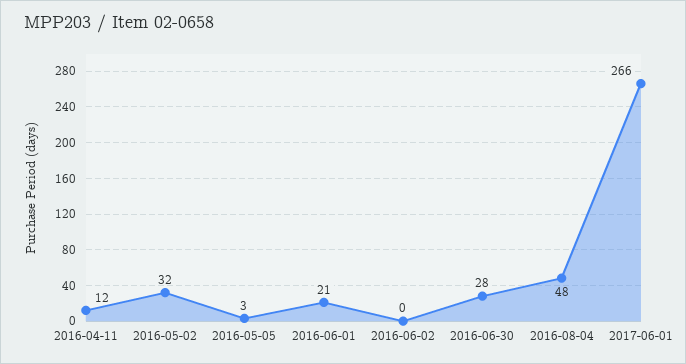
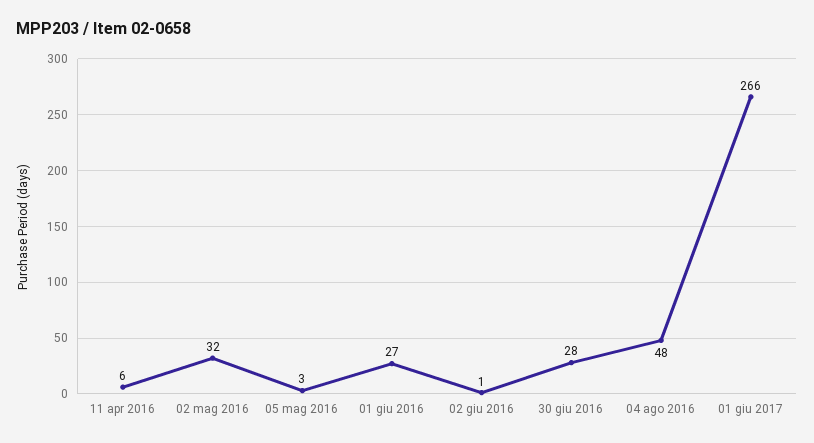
  {
-   "2016-04-11": 12,
+   "2016-04-11": 6,
    "2016-05-02": 32,
    "2016-05-05": 3,
-   "2016-06-01": 21,
+   "2016-06-01": 27,
-   "2016-06-02": 0,
+   "2016-06-02": 1,
    "2016-06-30": 28,
    "2016-08-04": 48,
    "2017-06-01": 266
  }

